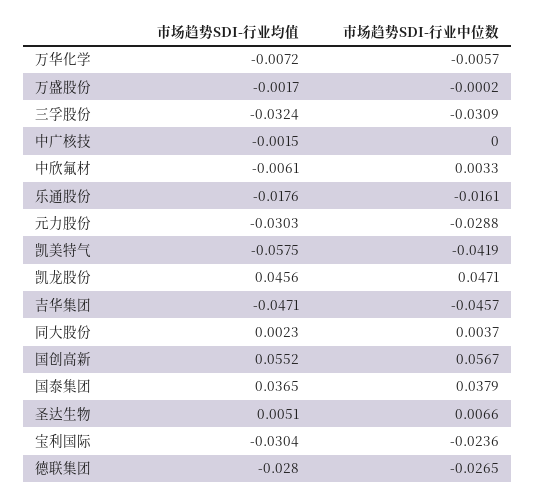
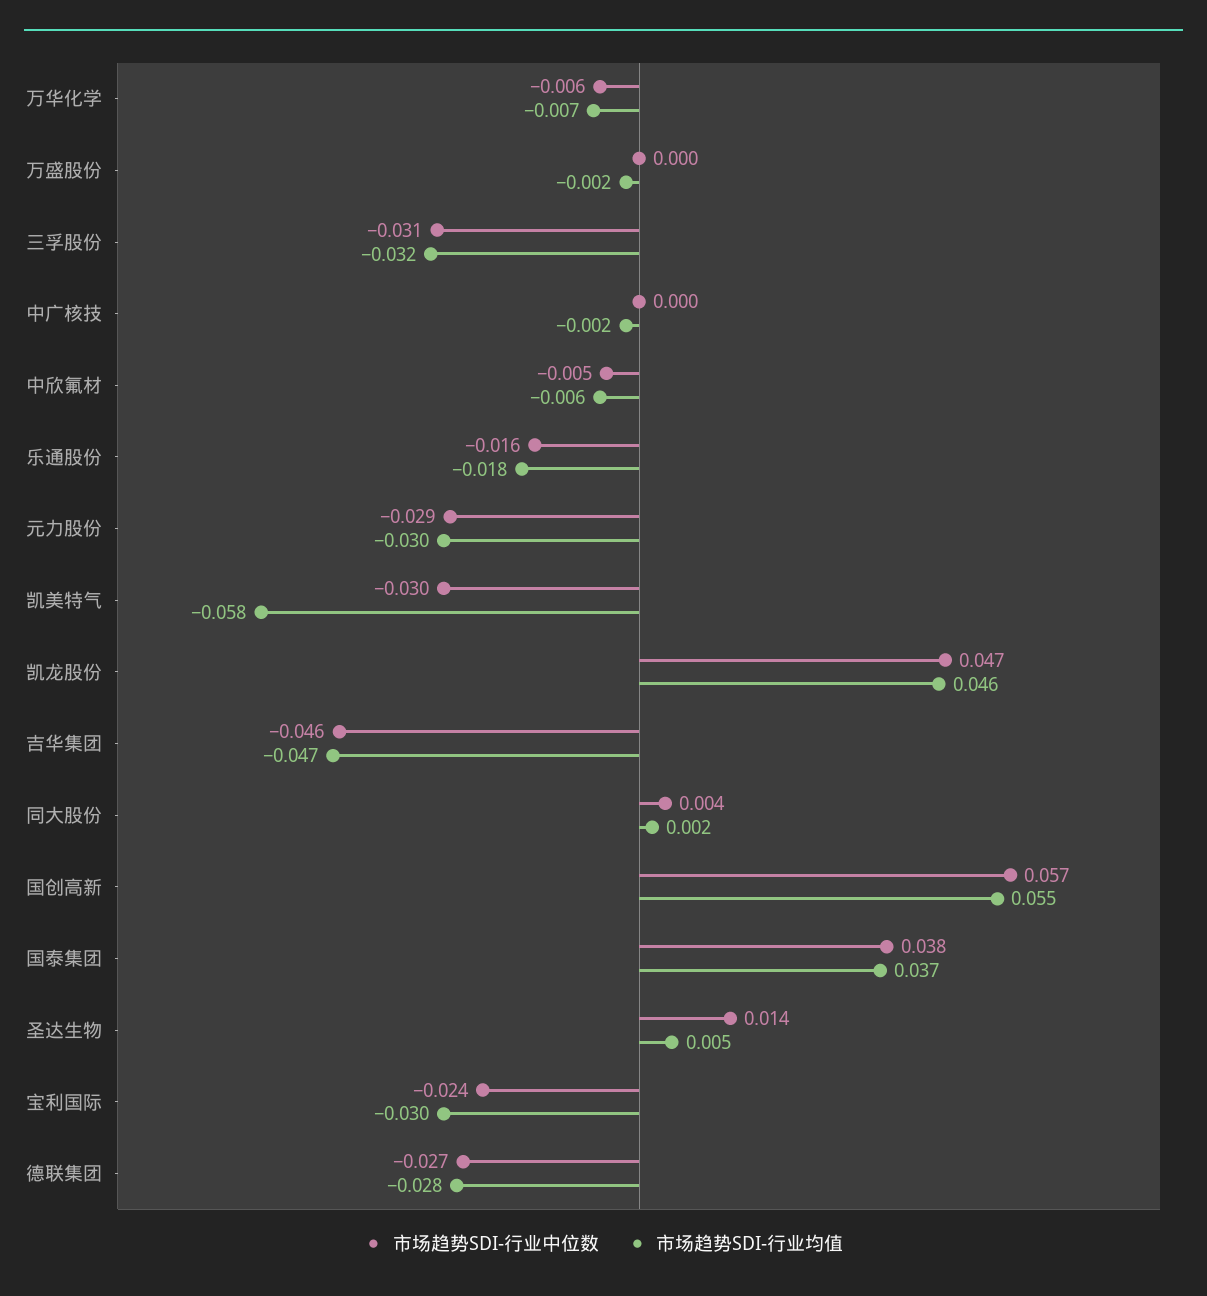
  {
    "市场趋势SDI-行业均值": {
      "万华化学": -0.0072,
      "万盛股份": -0.0017,
      "三孚股份": -0.0324,
      "中广核技": -0.0015,
      "中欣氟材": -0.0061,
      "乐通股份": -0.0176,
      "元力股份": -0.0303,
      "凯美特气": -0.0575,
      "凯龙股份": 0.0456,
      "吉华集团": -0.0471,
      "同大股份": 0.0023,
      "国创高新": 0.0552,
      "国泰集团": 0.0365,
      "圣达生物": 0.0051,
      "宝利国际": -0.0304,
      "德联集团": -0.028
    },
    "市场趋势SDI-行业中位数": {
      "万华化学": -0.0057,
      "万盛股份": -0.0002,
      "三孚股份": -0.0309,
      "中广核技": 0,
-     "中欣氟材": 0.0033,
+     "中欣氟材": -0.005,
      "乐通股份": -0.0161,
      "元力股份": -0.0288,
-     "凯美特气": -0.0419,
+     "凯美特气": -0.03,
      "凯龙股份": 0.0471,
      "吉华集团": -0.0457,
      "同大股份": 0.0037,
      "国创高新": 0.0567,
      "国泰集团": 0.0379,
-     "圣达生物": 0.0066,
+     "圣达生物": 0.014,
      "宝利国际": -0.0236,
      "德联集团": -0.0265
    }
  }

